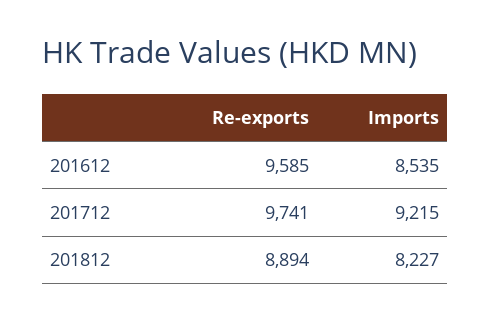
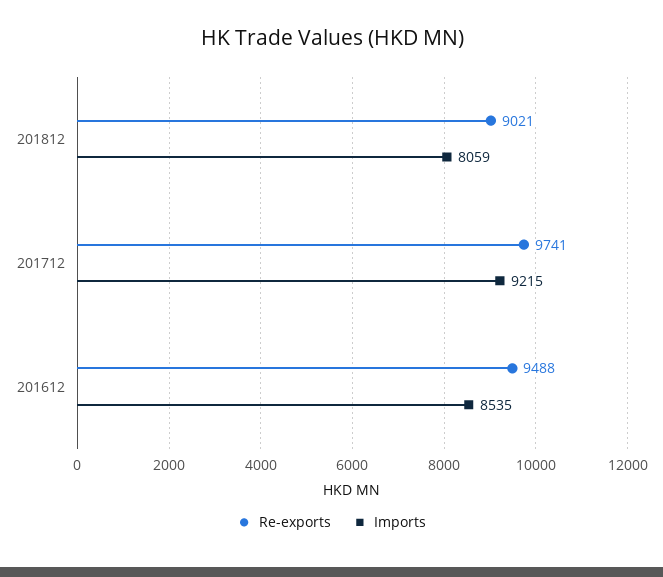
  {
    "Re-exports": {
-     "201612": 9585,
+     "201612": 9488,
      "201712": 9741,
-     "201812": 8894
+     "201812": 9021
    },
    "Imports": {
      "201612": 8535,
      "201712": 9215,
-     "201812": 8227
+     "201812": 8059
    }
  }

